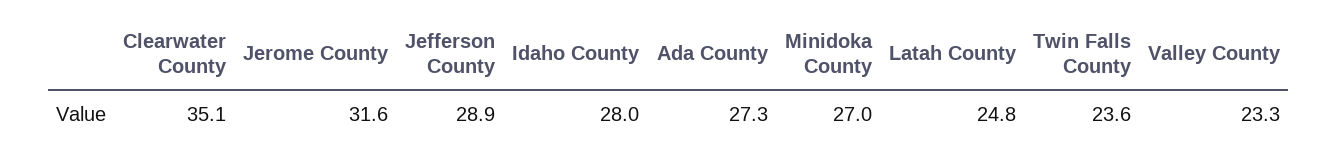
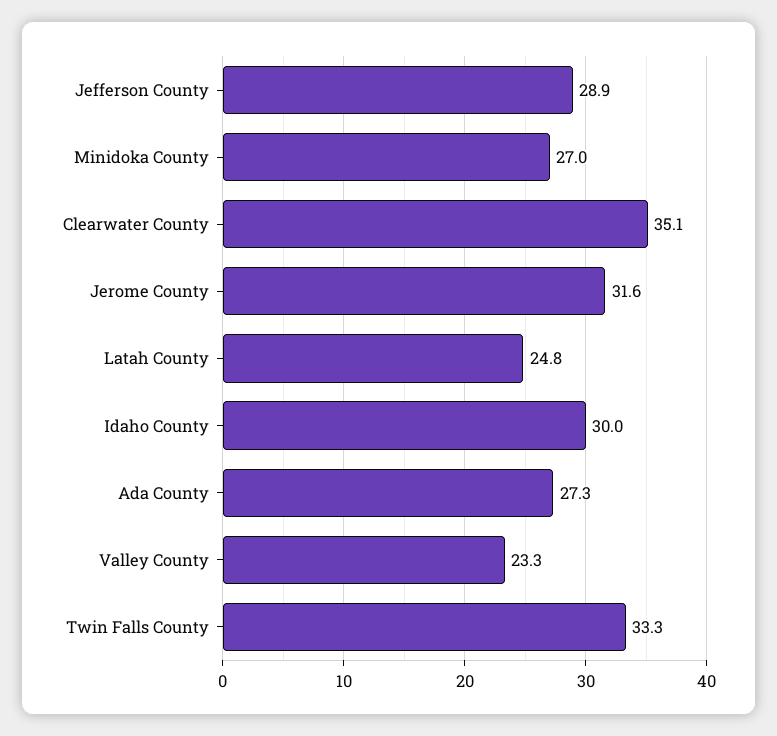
  {
    "Clearwater County": 35.1,
    "Jerome County": 31.6,
    "Jefferson County": 28.9,
-   "Idaho County": 28,
+   "Idaho County": 30,
    "Ada County": 27.3,
    "Minidoka County": 27,
    "Latah County": 24.8,
-   "Twin Falls County": 23.6,
+   "Twin Falls County": 33.3,
    "Valley County": 23.3
  }

